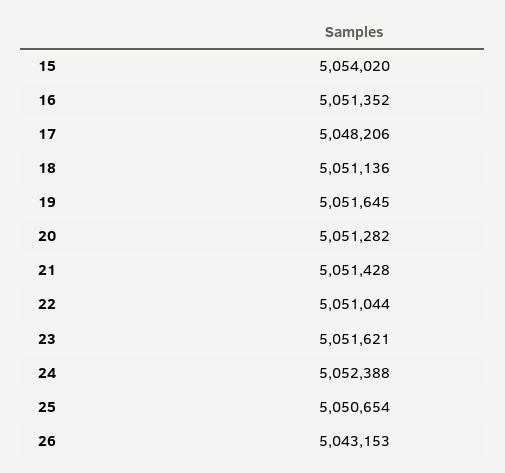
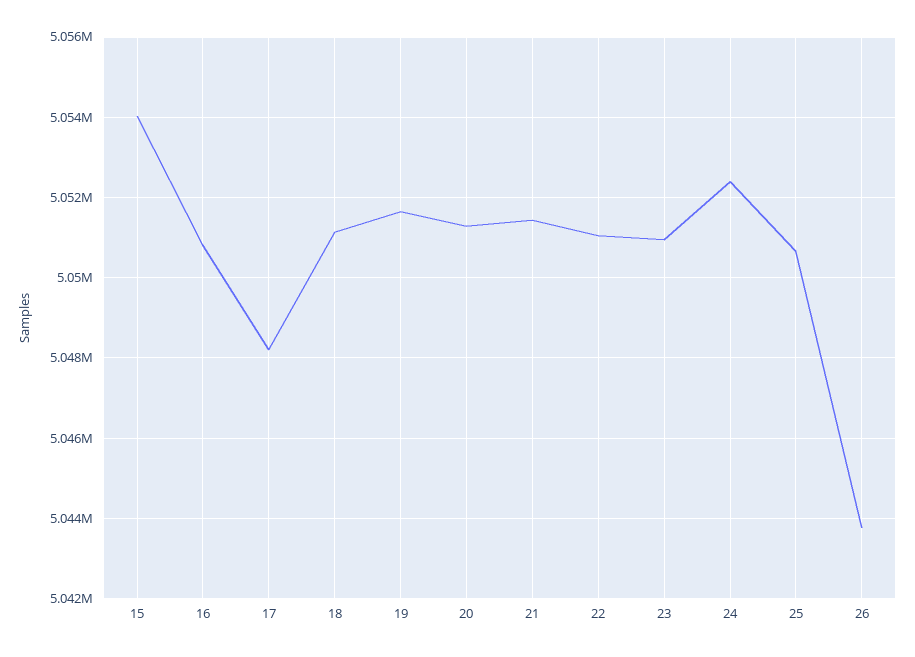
  {
    "15": 5054020,
-   "16": 5051352,
+   "16": 5050800,
    "17": 5048206,
    "18": 5051136,
    "19": 5051645,
    "20": 5051282,
    "21": 5051428,
    "22": 5051044,
-   "23": 5051621,
+   "23": 5051000,
    "24": 5052388,
    "25": 5050654,
-   "26": 5043153
+   "26": 5043800
  }

